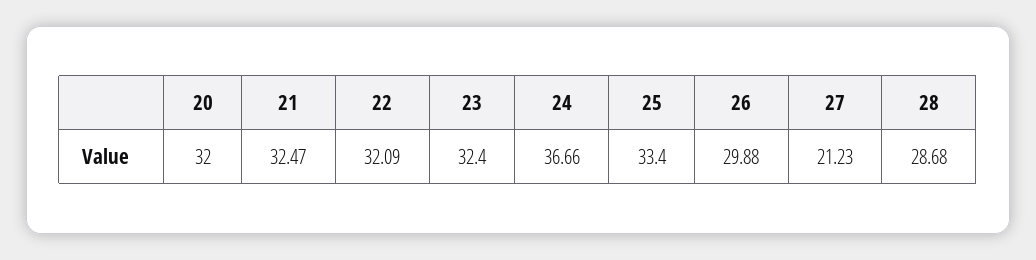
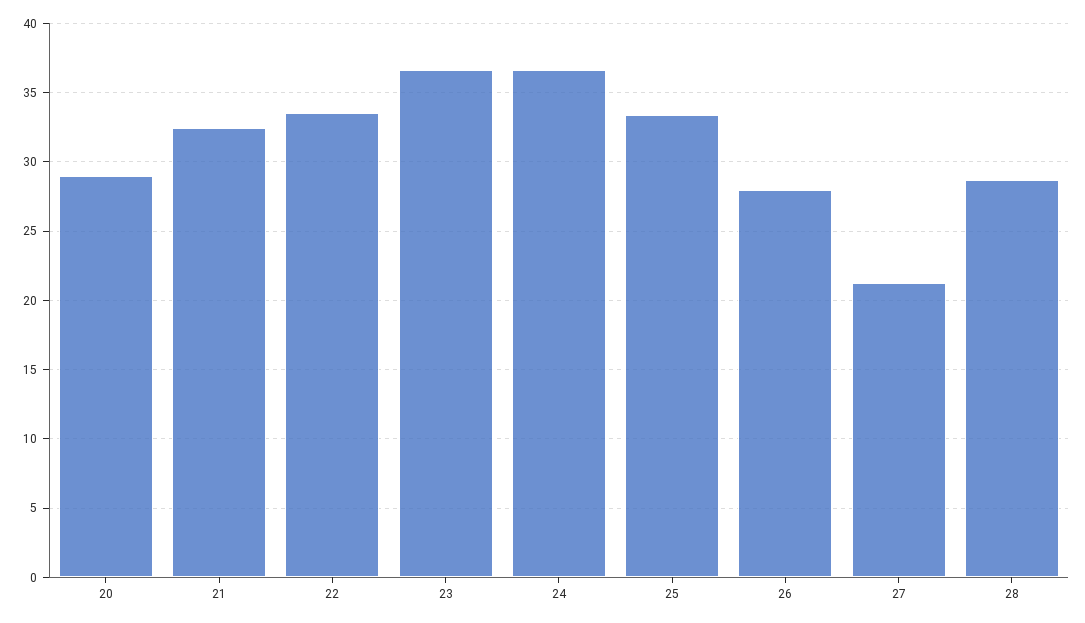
  {
-   "20": 32,
+   "20": 29,
    "21": 32.47,
-   "22": 32.09,
+   "22": 33.5,
-   "23": 32.4,
+   "23": 36.5,
    "24": 36.66,
    "25": 33.4,
-   "26": 29.88,
+   "26": 28,
    "27": 21.23,
    "28": 28.68
  }

